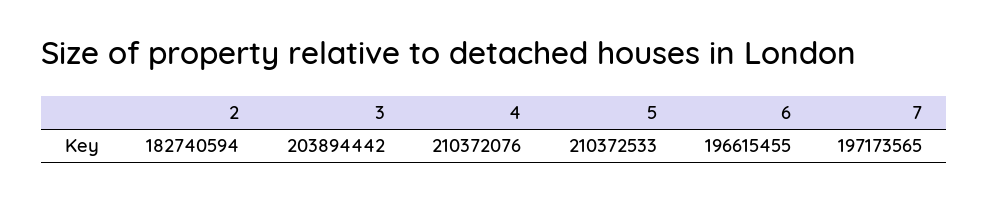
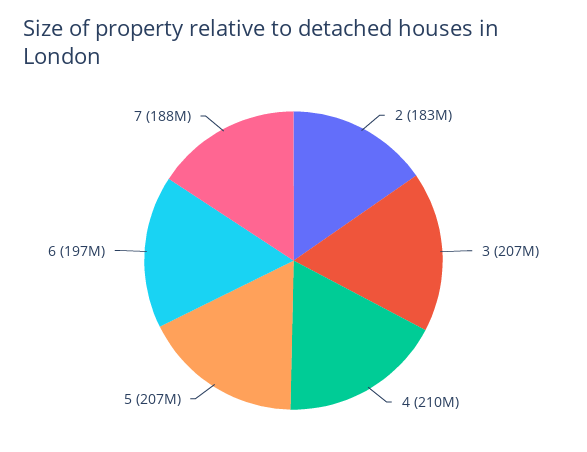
  {
    "2": 182740594,
-   "3": 203894442,
+   "3": 207000000,
    "4": 210372076,
-   "5": 210372533,
+   "5": 207000000,
    "6": 196615455,
-   "7": 197173565
+   "7": 188000000
  }

